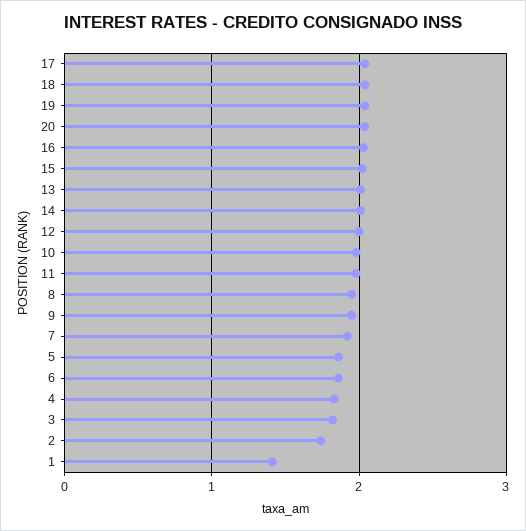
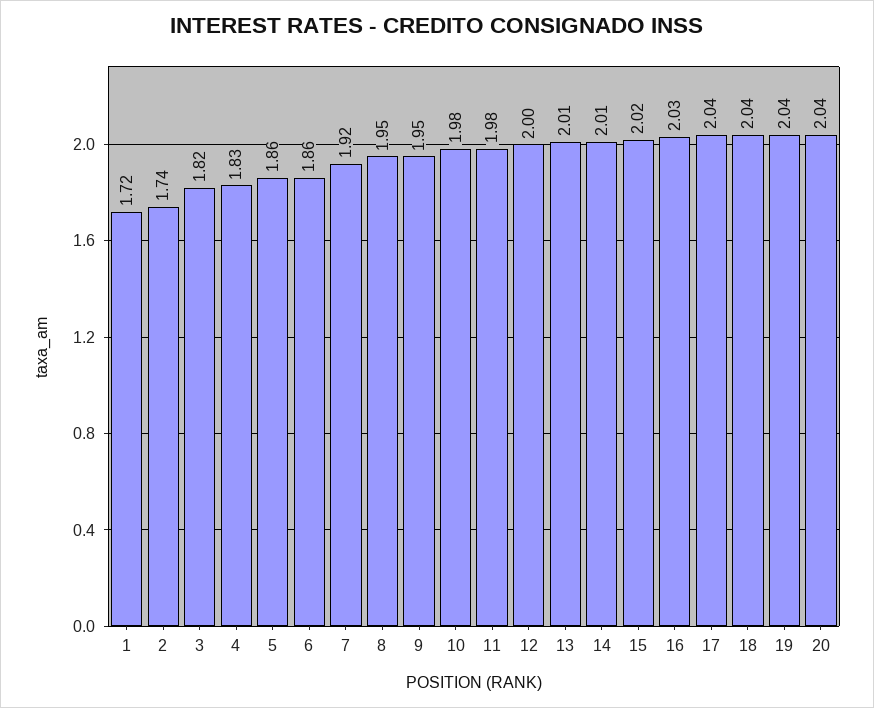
  {
    "17": 2.04,
    "18": 2.04,
    "19": 2.04,
    "20": 2.04,
    "16": 2.03,
    "15": 2.02,
    "13": 2.01,
    "14": 2.01,
    "12": 2,
    "10": 1.98,
    "11": 1.98,
    "8": 1.95,
    "9": 1.95,
    "7": 1.92,
    "5": 1.86,
    "6": 1.86,
    "4": 1.83,
    "3": 1.82,
    "2": 1.74,
-   "1": 1.4
+   "1": 1.72
  }

